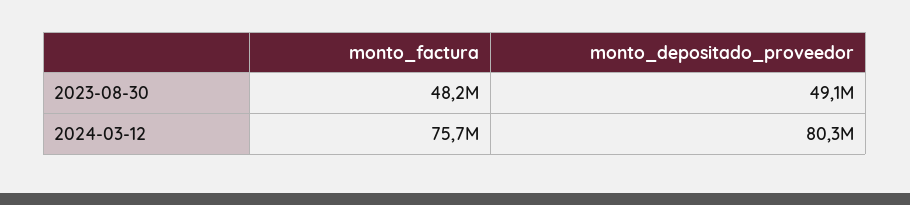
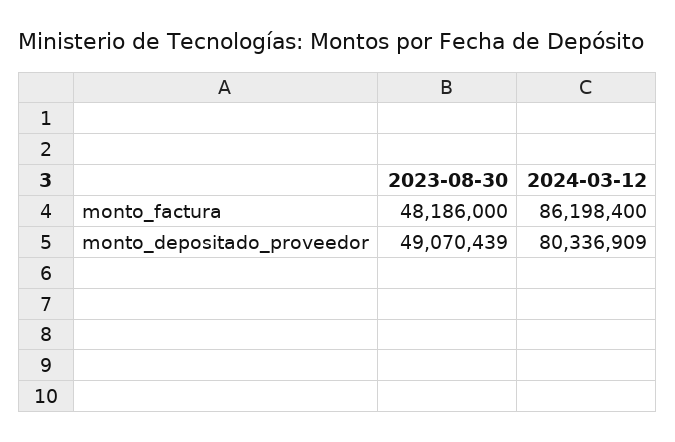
  {
    "monto_factura": {
      "2023-08-30": 48186000,
-     "2024-03-12": 75700000
+     "2024-03-12": 86198400
    },
    "monto_depositado_proveedor": {
      "2023-08-30": 49070439,
      "2024-03-12": 80336909
    }
  }

